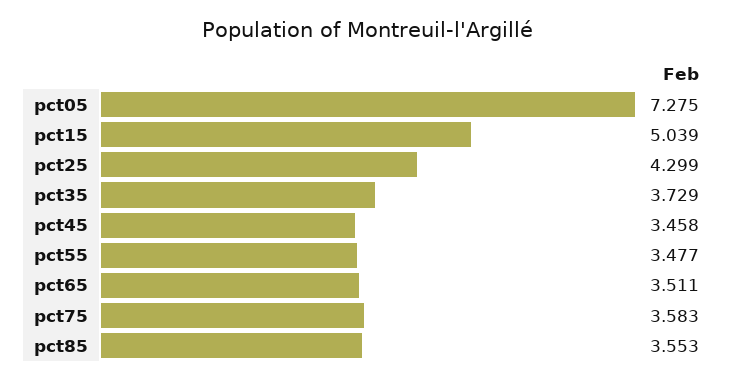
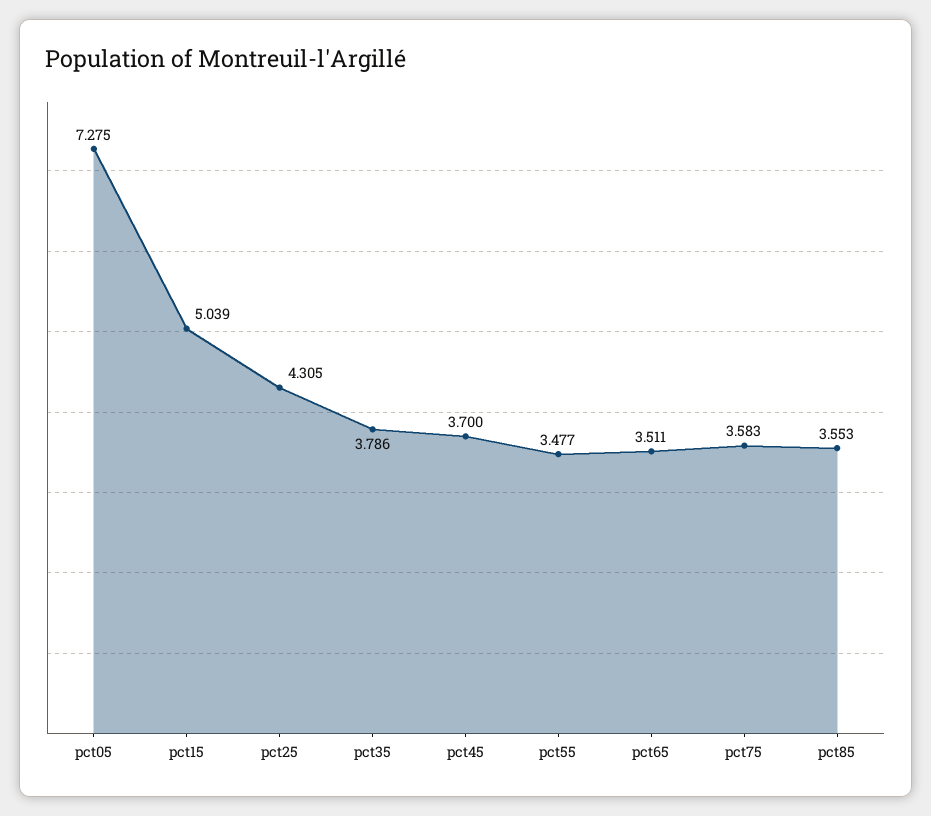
  {
    "pct05": 7.275,
    "pct15": 5.039,
-   "pct25": 4.299,
+   "pct25": 4.305,
-   "pct35": 3.729,
+   "pct35": 3.786,
-   "pct45": 3.458,
+   "pct45": 3.7,
    "pct55": 3.477,
    "pct65": 3.511,
    "pct75": 3.583,
    "pct85": 3.553
  }

